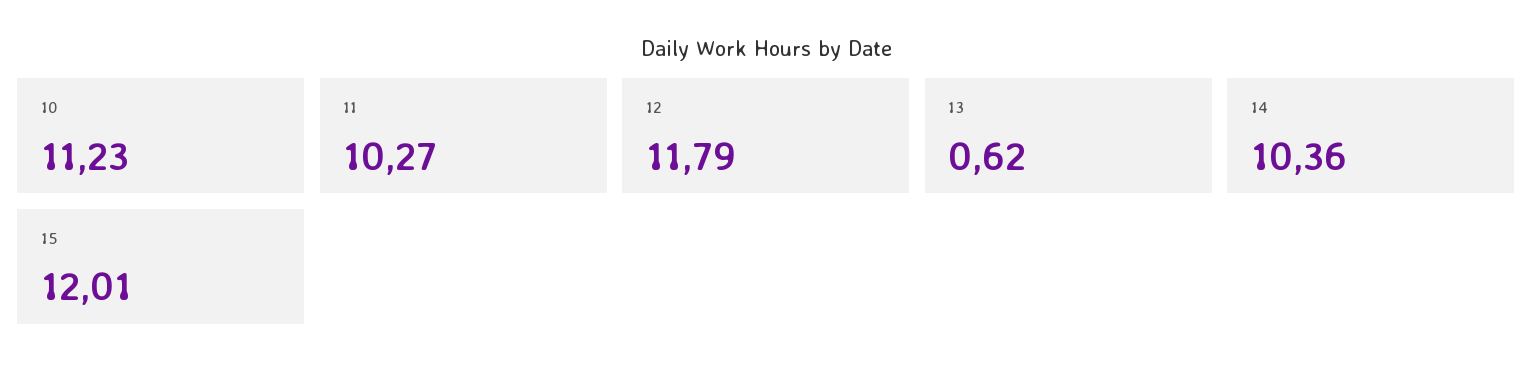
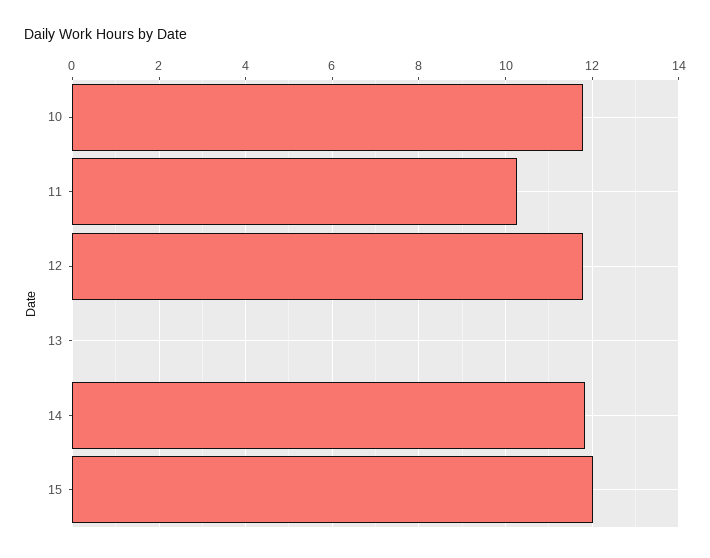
  {
-   "10": 11.23,
+   "10": 11.8,
    "11": 10.27,
    "12": 11.79,
-   "13": 0.62,
+   "13": 0,
-   "14": 10.36,
+   "14": 11.8,
    "15": 12.01
  }

